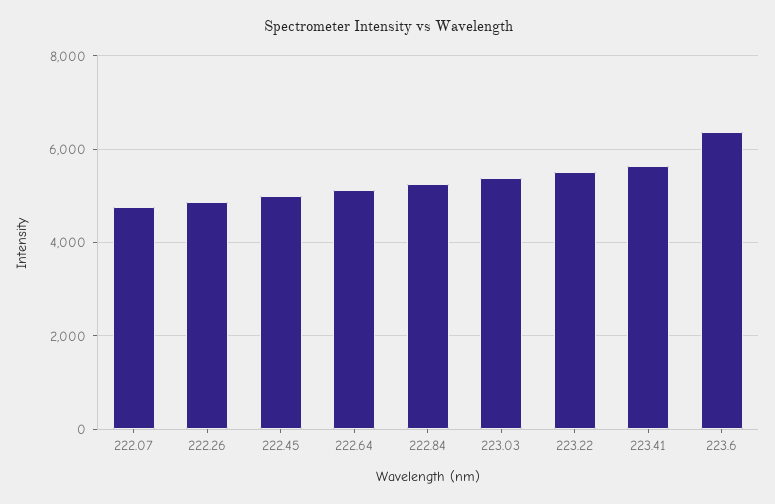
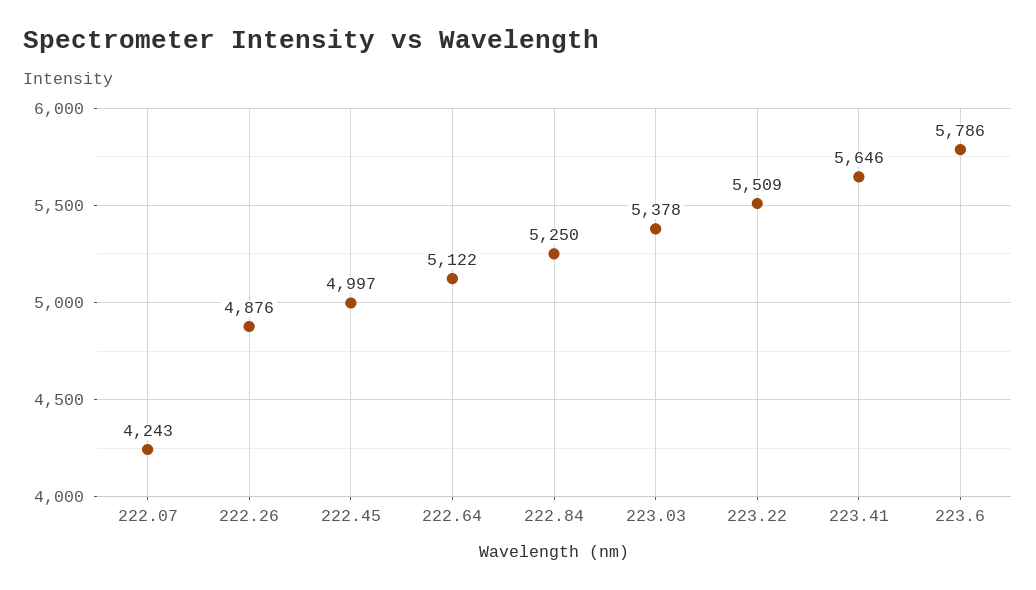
  {
-   "222.07": 4800,
+   "222.07": 4243,
    "222.26": 4876,
    "222.45": 4997,
    "222.64": 5122,
    "222.84": 5250,
    "223.03": 5378,
    "223.22": 5509,
    "223.41": 5646,
-   "223.6": 6400
+   "223.6": 5786
  }

